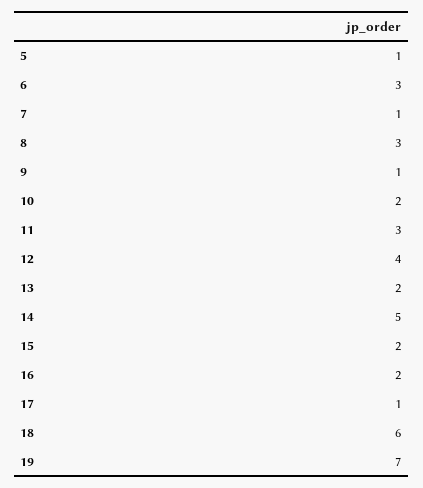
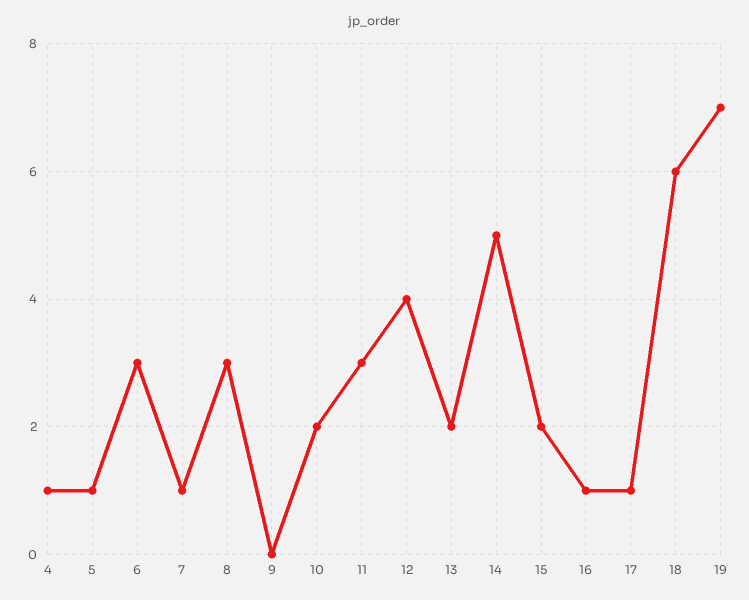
  {
    "5": 1,
    "6": 3,
    "7": 1,
    "8": 3,
-   "9": 1,
+   "9": 0,
    "10": 2,
    "11": 3,
    "12": 4,
    "13": 2,
    "14": 5,
    "15": 2,
-   "16": 2,
+   "16": 1,
    "17": 1,
    "18": 6,
-   "19": 7
+   "19": 7,
+   "4": 1
  }

